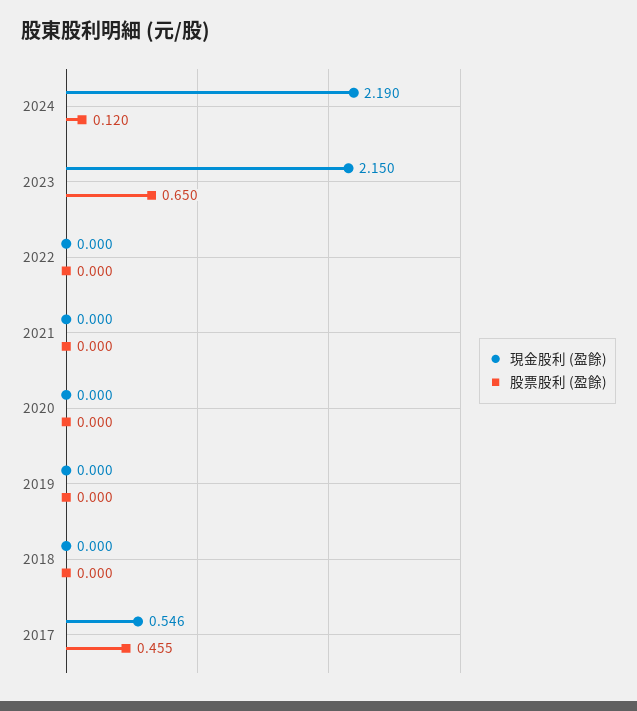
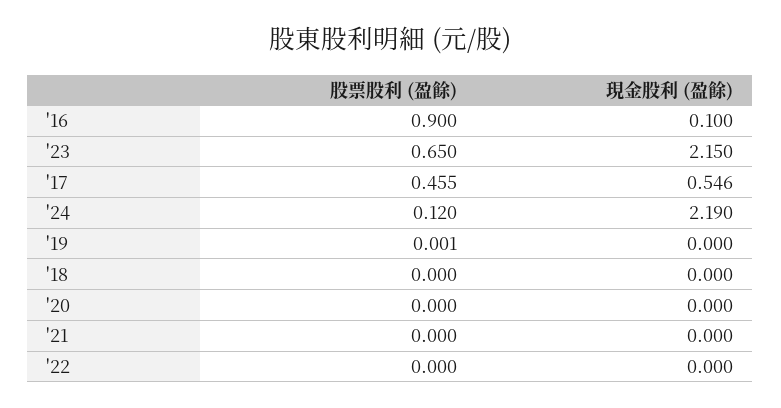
  {
    "現金股利 (盈餘)": {
      "2024": 2.19,
      "2023": 2.15,
      "2022": 0,
      "2021": 0,
      "2020": 0,
      "2019": 0,
      "2018": 0,
-     "2017": 0.546
+     "2017": 0.546,
+     "'16": 0.1
    },
    "股票股利 (盈餘)": {
      "2024": 0.12,
      "2023": 0.65,
      "2022": 0,
      "2021": 0,
      "2020": 0,
-     "2019": 0,
+     "2019": 0.001,
      "2018": 0,
-     "2017": 0.455
+     "2017": 0.455,
+     "'16": 0.9
    }
  }

